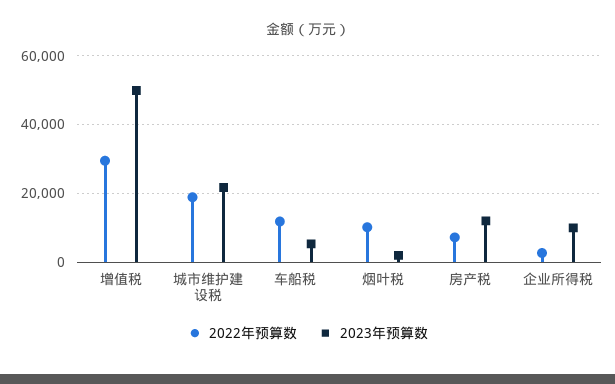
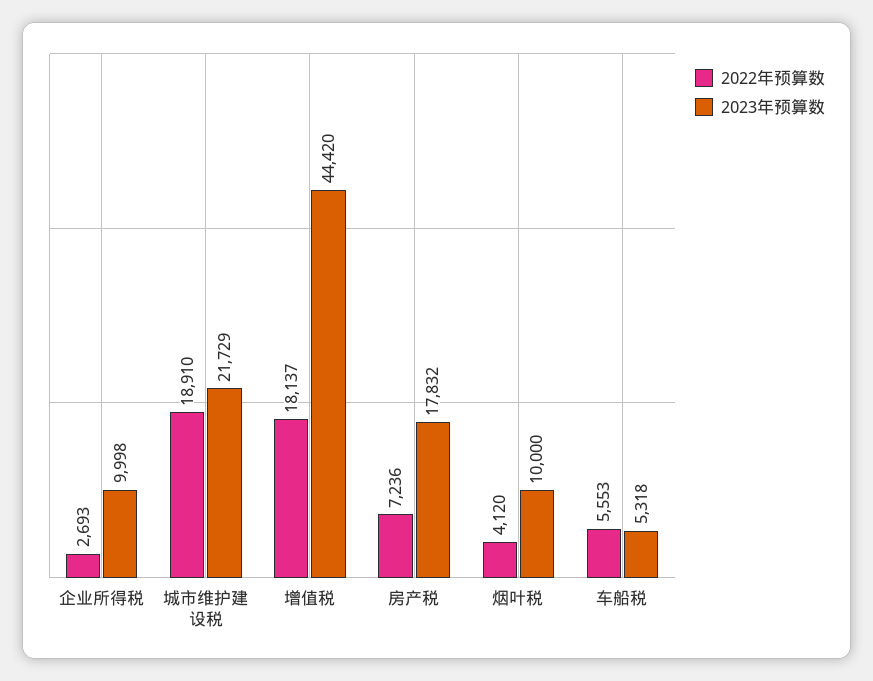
  {
    "2022年预算数": {
-     "增值税": 30000,
+     "增值税": 18137,
      "城市维护建设税": 18910,
-     "车船税": 12000,
+     "车船税": 5553,
-     "烟叶税": 10000,
+     "烟叶税": 4120,
      "房产税": 7236,
      "企业所得税": 2693
    },
    "2023年预算数": {
-     "增值税": 50000,
+     "增值税": 44420,
      "城市维护建设税": 21729,
      "车船税": 5318,
-     "烟叶税": 2000,
+     "烟叶税": 10000,
-     "房产税": 12000,
+     "房产税": 17832,
      "企业所得税": 9998
    }
  }

